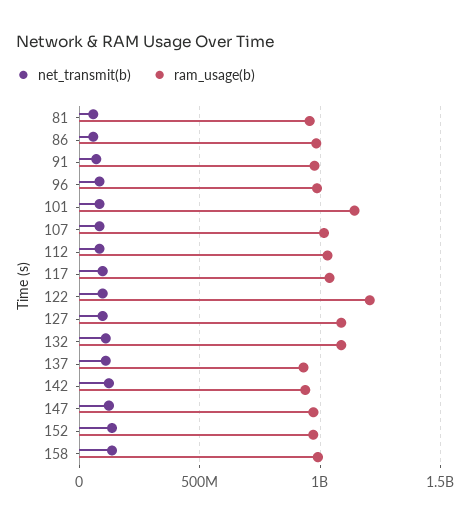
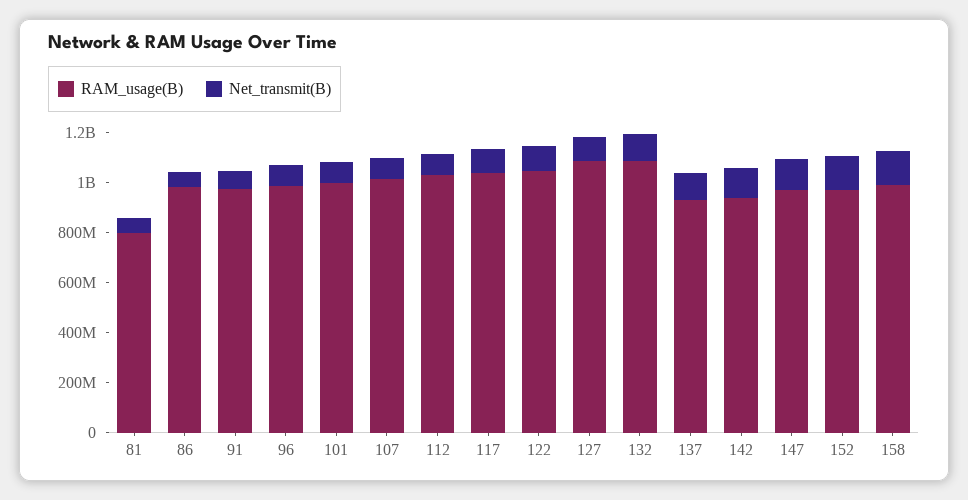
  {
    "net_transmit(b)": {
      "81": 50000000,
      "86": 50000000,
      "91": 50000000,
      "96": 100000000,
      "101": 100000000,
      "107": 100000000,
      "112": 100000000,
      "117": 100000000,
      "122": 100000000,
      "127": 100000000,
      "132": 100000000,
      "137": 100000000,
      "142": 100000000,
      "147": 100000000,
      "152": 150000000,
      "158": 150000000
    },
    "ram_usage(b)": {
-     "81": 950000000,
+     "81": 800000000,
      "86": 1000000000,
      "91": 1000000000,
      "96": 1000000000,
-     "101": 1150000000,
+     "101": 1000000000,
      "107": 1000000000,
      "112": 1050000000,
      "117": 1050000000,
-     "122": 1200000000,
+     "122": 1050000000,
      "127": 1100000000,
      "132": 1100000000,
      "137": 950000000,
      "142": 950000000,
      "147": 950000000,
      "152": 950000000,
      "158": 1000000000
    }
  }

